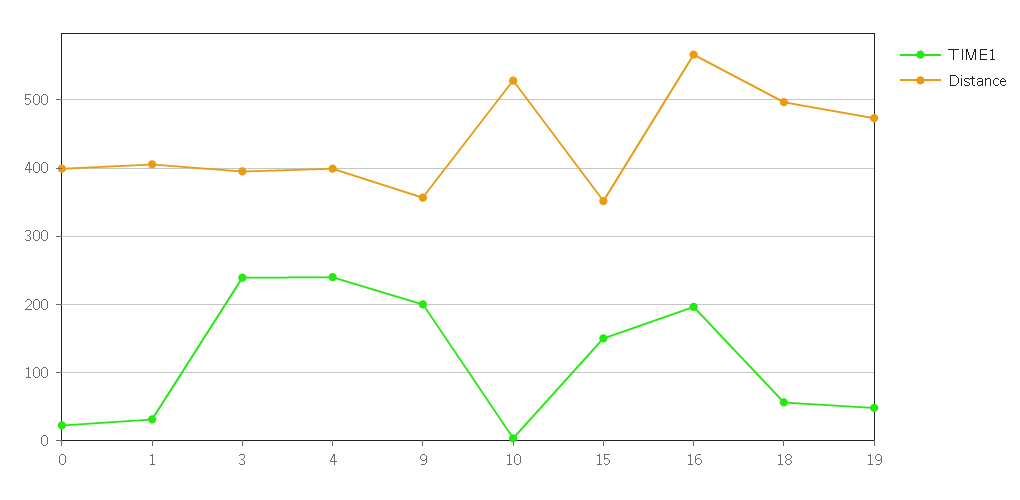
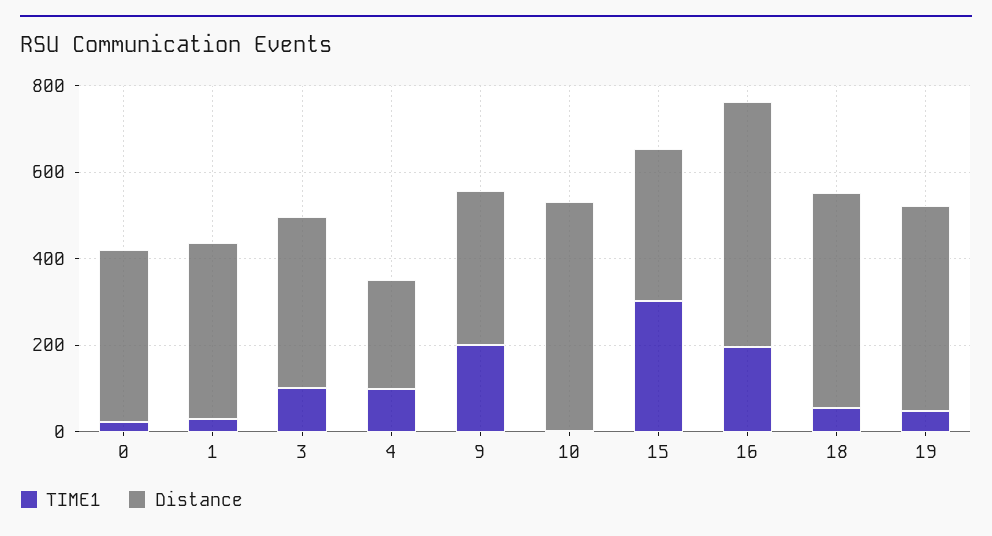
  {
    "TIME1": {
      "0": 20,
      "1": 30,
-     "3": 240,
+     "3": 100,
-     "4": 240,
+     "4": 100,
      "9": 200,
      "10": 0,
-     "15": 150,
+     "15": 300,
      "16": 200,
      "18": 60,
      "19": 50
    },
    "Distance": {
      "0": 400,
      "1": 410,
      "3": 400,
-     "4": 400,
+     "4": 250,
      "9": 360,
      "10": 530,
      "15": 350,
      "16": 570,
      "18": 500,
      "19": 470
    }
  }

